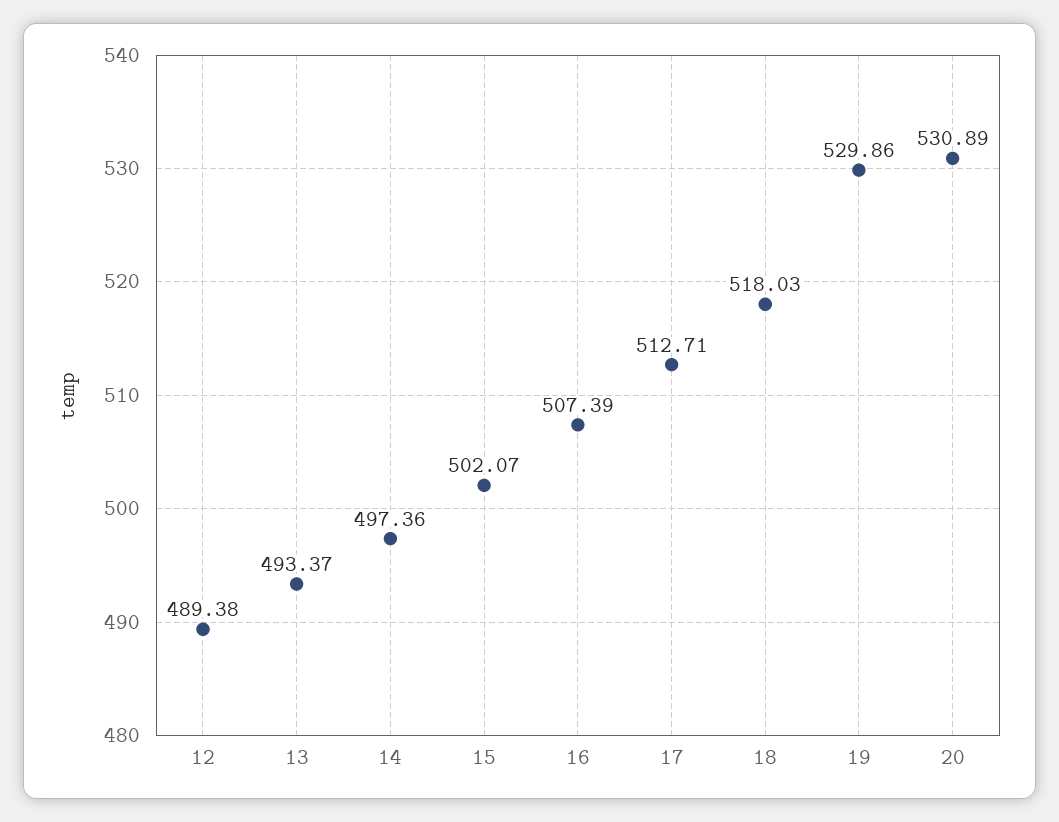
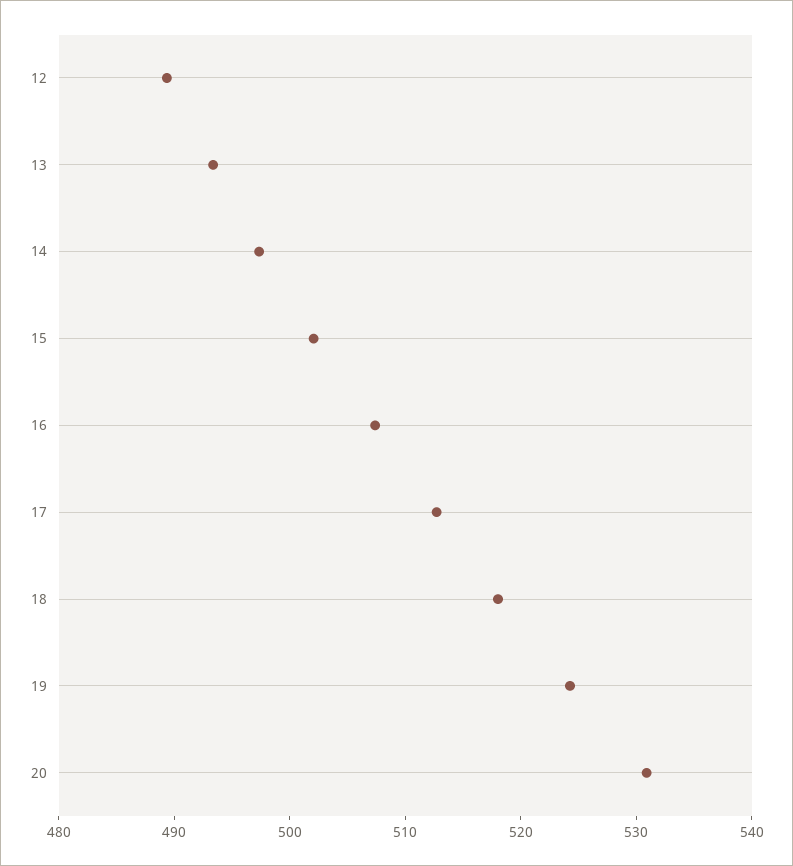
  {
    "12": 489.38,
    "13": 493.37,
    "14": 497.36,
    "15": 502.07,
    "16": 507.39,
    "17": 512.71,
    "18": 518.03,
-   "19": 529.86,
+   "19": 524,
    "20": 530.89
  }

